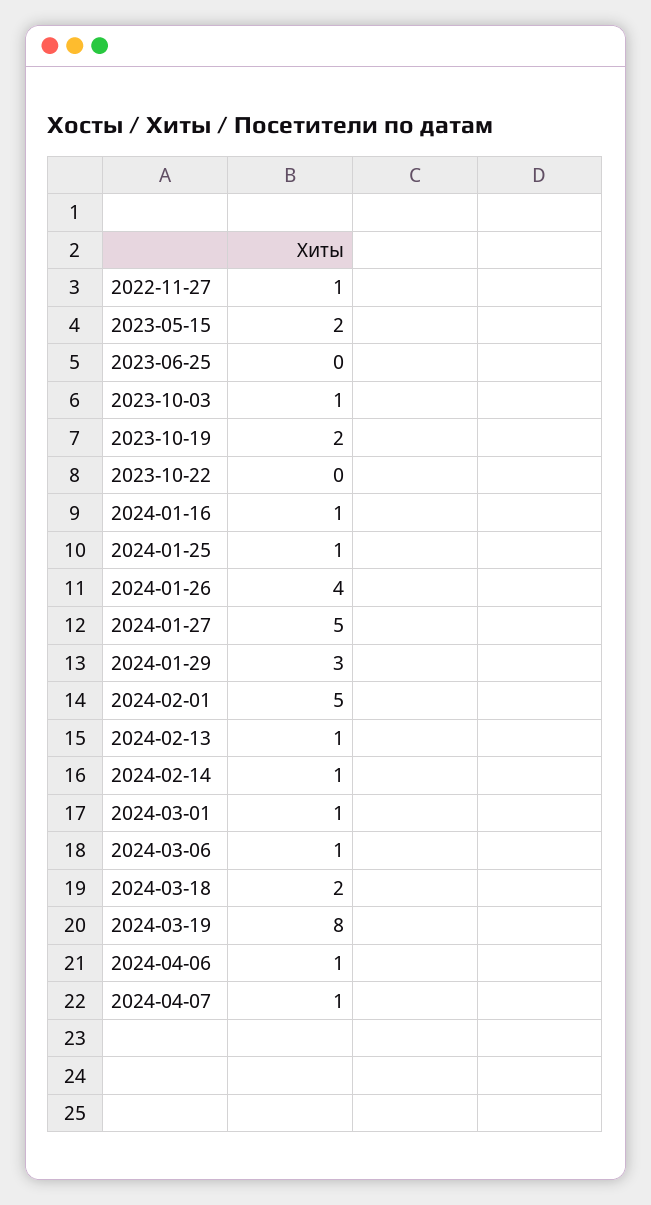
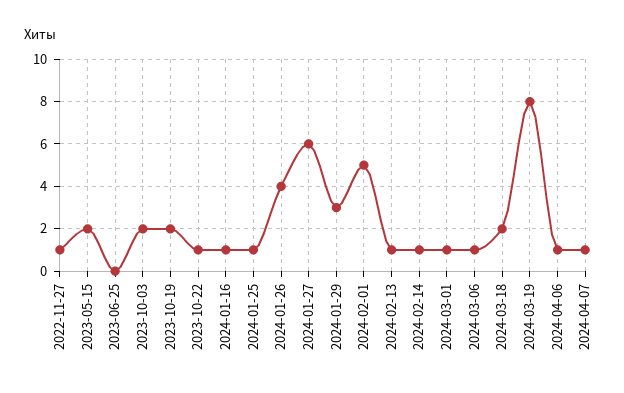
  {
    "2022-11-27": 1,
    "2023-05-15": 2,
    "2023-06-25": 0,
-   "2023-10-03": 1,
+   "2023-10-03": 2,
    "2023-10-19": 2,
-   "2023-10-22": 0,
+   "2023-10-22": 1,
    "2024-01-16": 1,
    "2024-01-25": 1,
    "2024-01-26": 4,
-   "2024-01-27": 5,
+   "2024-01-27": 6,
    "2024-01-29": 3,
    "2024-02-01": 5,
    "2024-02-13": 1,
    "2024-02-14": 1,
    "2024-03-01": 1,
    "2024-03-06": 1,
    "2024-03-18": 2,
    "2024-03-19": 8,
    "2024-04-06": 1,
    "2024-04-07": 1
  }

